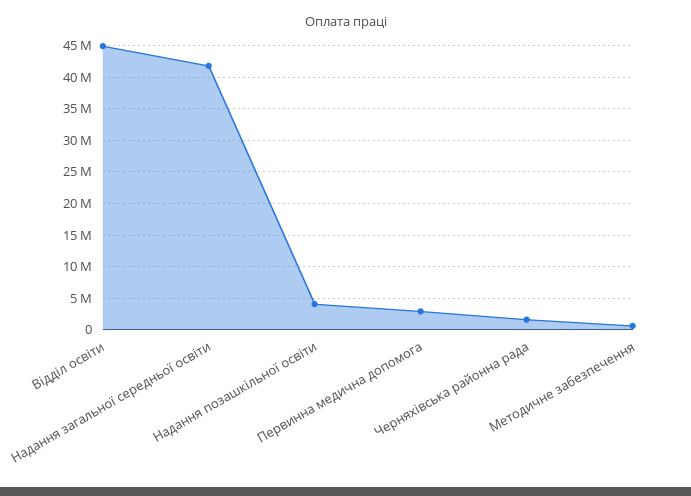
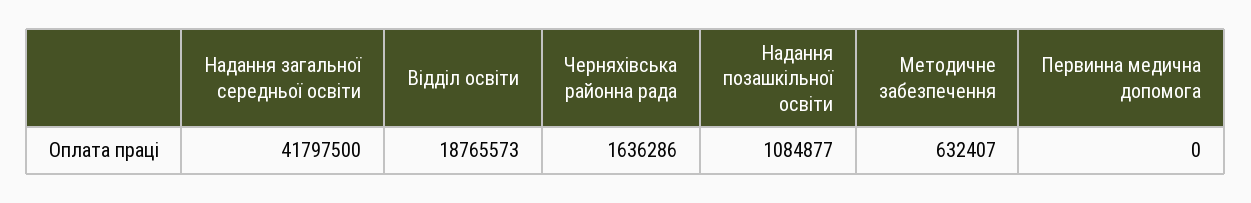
  {
-   "Відділ освіти": 45000000,
+   "Відділ освіти": 18765573,
    "Надання загальної середньої освіти": 41797500,
-   "Надання позашкільної освіти": 4000000,
+   "Надання позашкільної освіти": 1084877,
-   "Первинна медична допомога": 3000000,
+   "Первинна медична допомога": 0,
    "Черняхівська районна рада": 1636286,
    "Методичне забезпечення": 632407
  }

